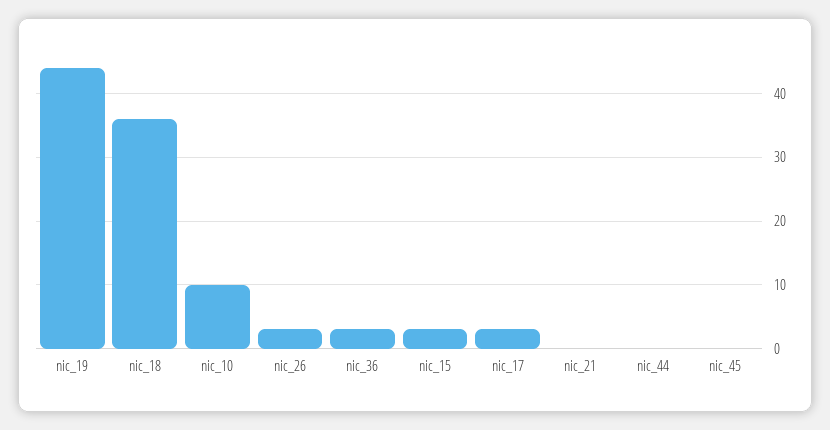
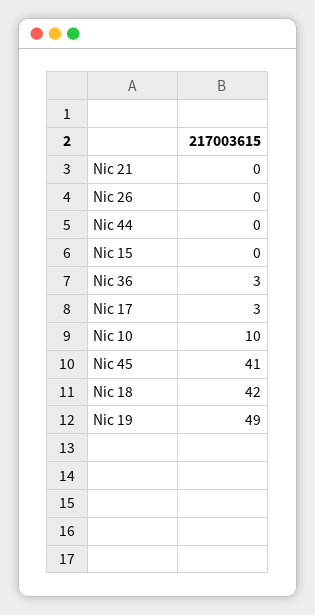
  {
-   "nic_19": 44,
+   "nic_19": 49,
-   "nic_18": 36,
+   "nic_18": 42,
    "nic_10": 10,
-   "nic_26": 3,
+   "nic_26": 0,
    "nic_36": 3,
-   "nic_15": 3,
+   "nic_15": 0,
    "nic_17": 3,
    "nic_21": 0,
    "nic_44": 0,
-   "nic_45": 0
+   "nic_45": 41
  }

